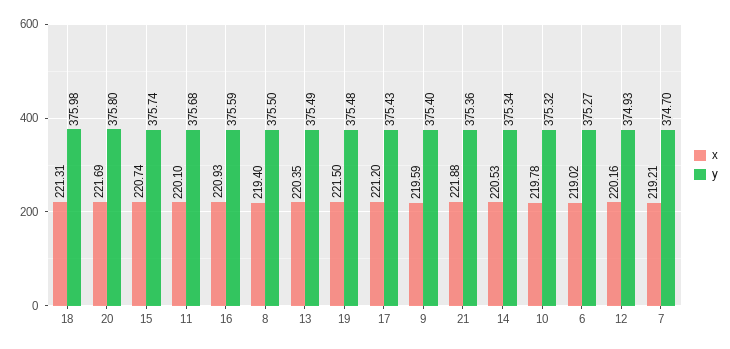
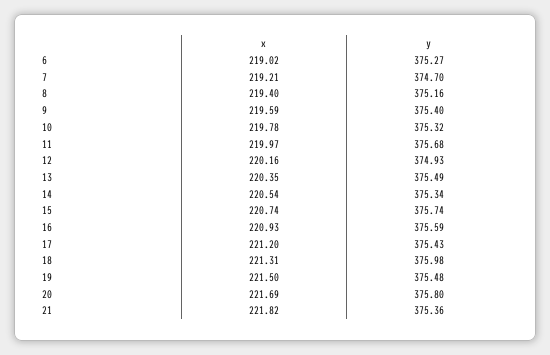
  {
    "x": {
      "18": 221.31,
      "20": 221.69,
      "15": 220.74,
-     "11": 220.1,
+     "11": 219.97,
      "16": 220.93,
      "8": 219.4,
      "13": 220.35,
      "19": 221.5,
      "17": 221.2,
      "9": 219.59,
-     "21": 221.88,
+     "21": 221.82,
-     "14": 220.53,
+     "14": 220.54,
      "10": 219.78,
      "6": 219.02,
      "12": 220.16,
      "7": 219.21
    },
    "y": {
      "18": 375.98,
      "20": 375.8,
      "15": 375.74,
      "11": 375.68,
      "16": 375.59,
-     "8": 375.5,
+     "8": 375.16,
      "13": 375.49,
      "19": 375.48,
      "17": 375.43,
      "9": 375.4,
      "21": 375.36,
      "14": 375.34,
      "10": 375.32,
      "6": 375.27,
      "12": 374.93,
      "7": 374.7
    }
  }

